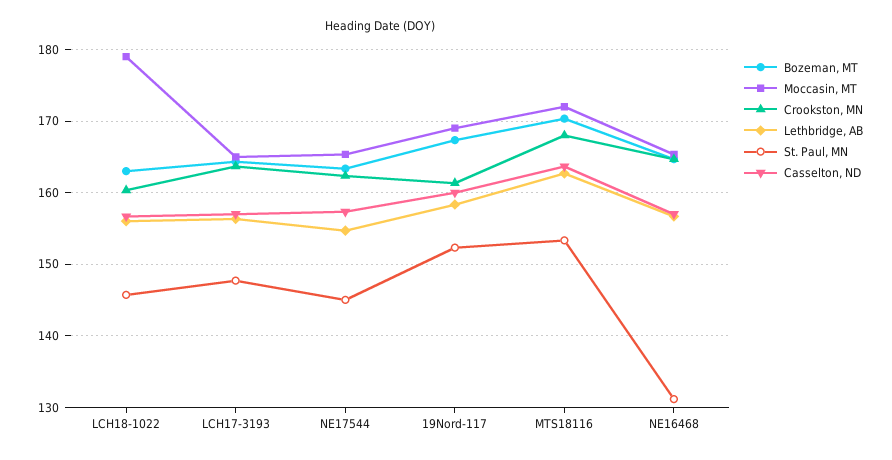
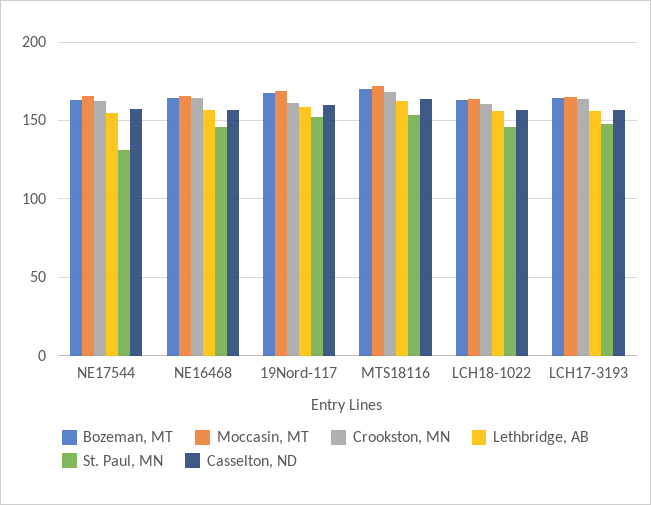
  {
    "Bozeman, MT": {
      "LCH18-1022": 163,
      "LCH17-3193": 164,
      "NE17544": 163,
      "19Nord-117": 167,
      "MTS18116": 170,
      "NE16468": 165
    },
    "Moccasin, MT": {
-     "LCH18-1022": 179,
+     "LCH18-1022": 165,
      "LCH17-3193": 165,
      "NE17544": 165,
      "19Nord-117": 169,
      "MTS18116": 172,
      "NE16468": 165
    },
    "Crookston, MN": {
      "LCH18-1022": 160,
      "LCH17-3193": 164,
      "NE17544": 162,
      "19Nord-117": 161,
      "MTS18116": 168,
      "NE16468": 165
    },
    "Lethbridge, AB": {
      "LCH18-1022": 156,
      "LCH17-3193": 156,
      "NE17544": 155,
      "19Nord-117": 158,
      "MTS18116": 163,
      "NE16468": 157
    },
    "St. Paul, MN": {
      "LCH18-1022": 146,
      "LCH17-3193": 148,
-     "NE17544": 145,
+     "NE17544": 130,
      "19Nord-117": 152,
      "MTS18116": 153,
-     "NE16468": 131
+     "NE16468": 145
    },
    "Casselton, ND": {
      "LCH18-1022": 157,
      "LCH17-3193": 157,
      "NE17544": 157,
      "19Nord-117": 160,
      "MTS18116": 164,
      "NE16468": 157
    }
  }

